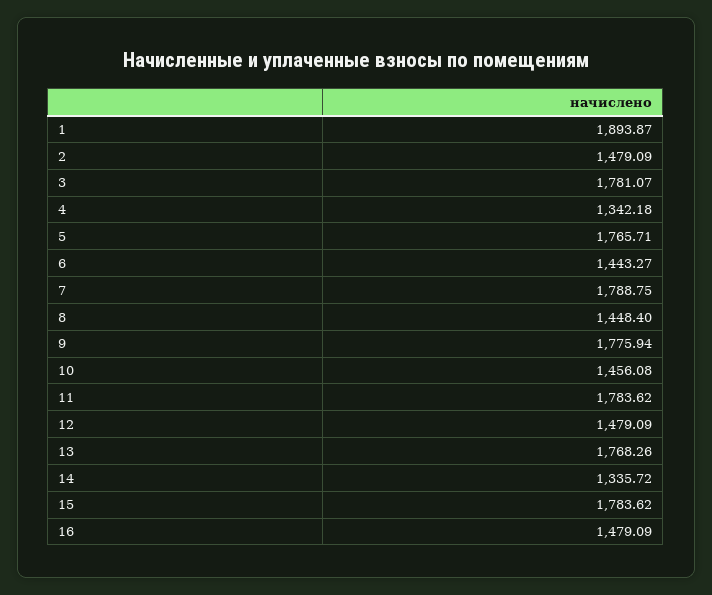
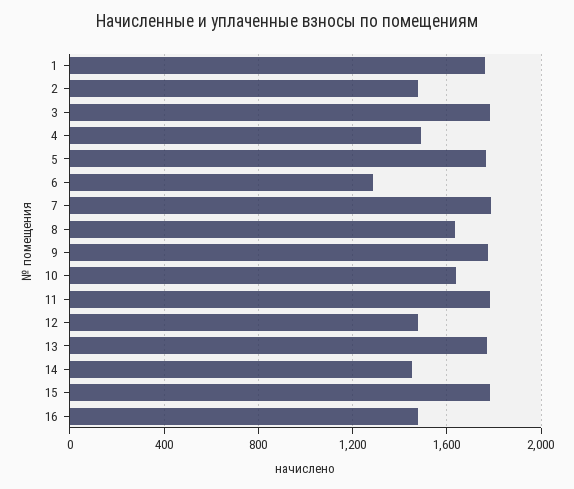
  {
-   "1": 1893.87,
+   "1": 1750,
    "2": 1479.09,
    "3": 1781.07,
-   "4": 1342.18,
+   "4": 1500,
    "5": 1765.71,
-   "6": 1443.27,
+   "6": 1300,
    "7": 1788.75,
-   "8": 1448.4,
+   "8": 1650,
    "9": 1775.94,
-   "10": 1456.08,
+   "10": 1650,
    "11": 1783.62,
    "12": 1479.09,
    "13": 1768.26,
-   "14": 1335.72,
+   "14": 1450,
    "15": 1783.62,
    "16": 1479.09
  }

